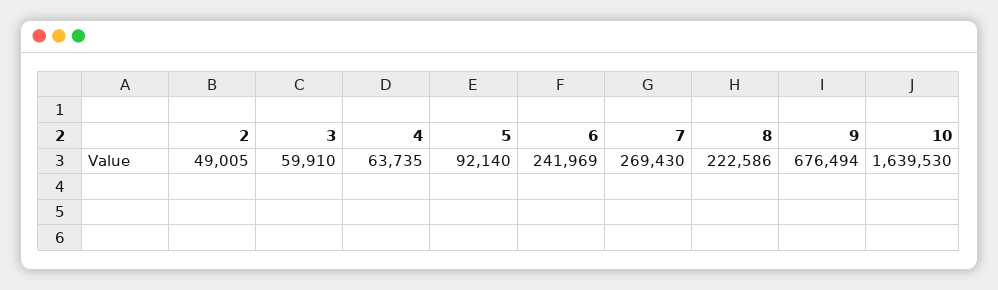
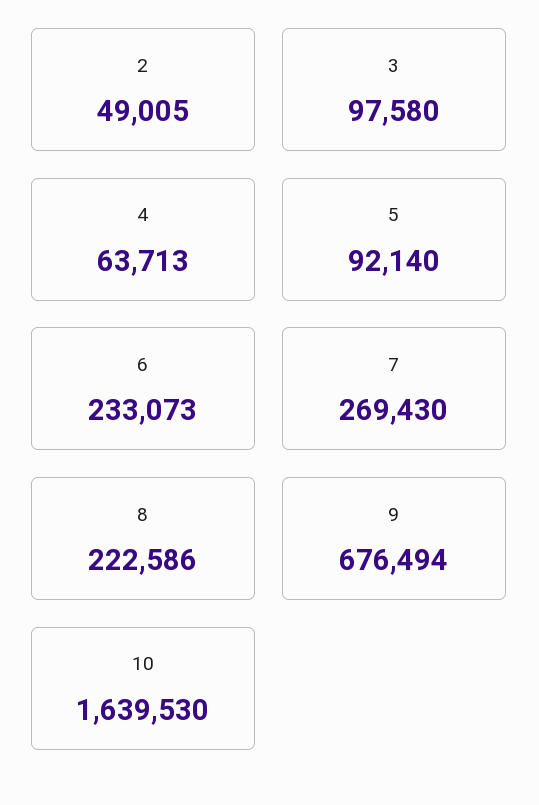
  {
    "2": 49005,
-   "3": 59910,
+   "3": 97580,
-   "4": 63735,
+   "4": 63713,
    "5": 92140,
-   "6": 241969,
+   "6": 233073,
    "7": 269430,
    "8": 222586,
    "9": 676494,
    "10": 1639530
  }

